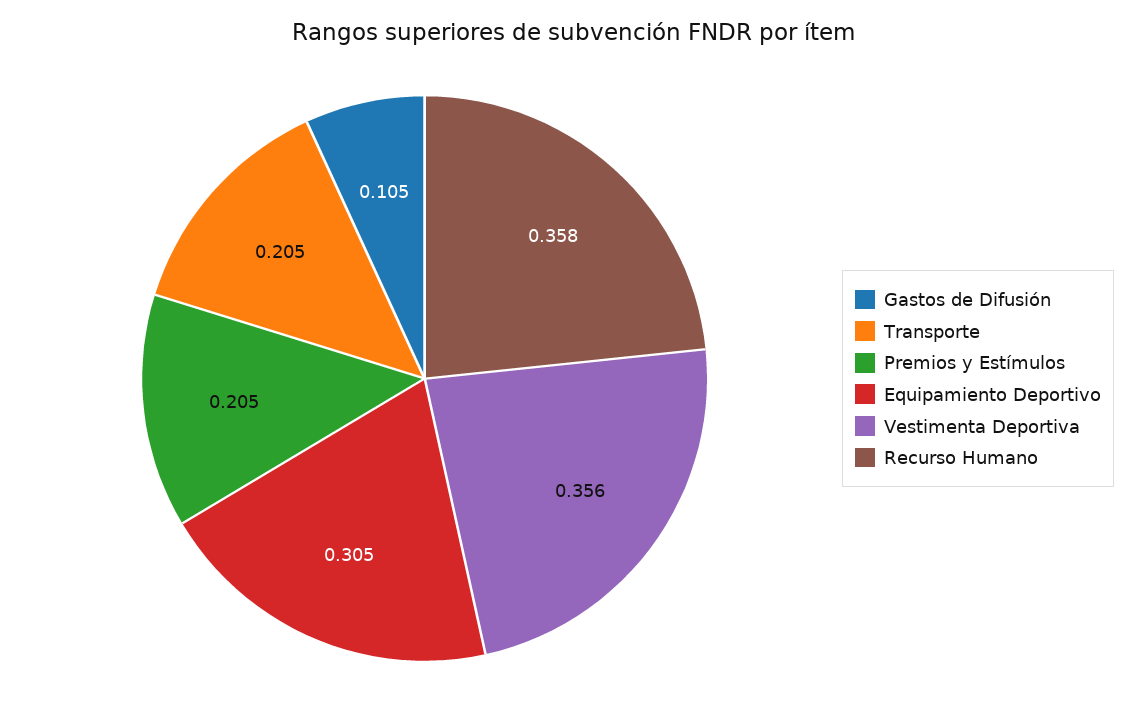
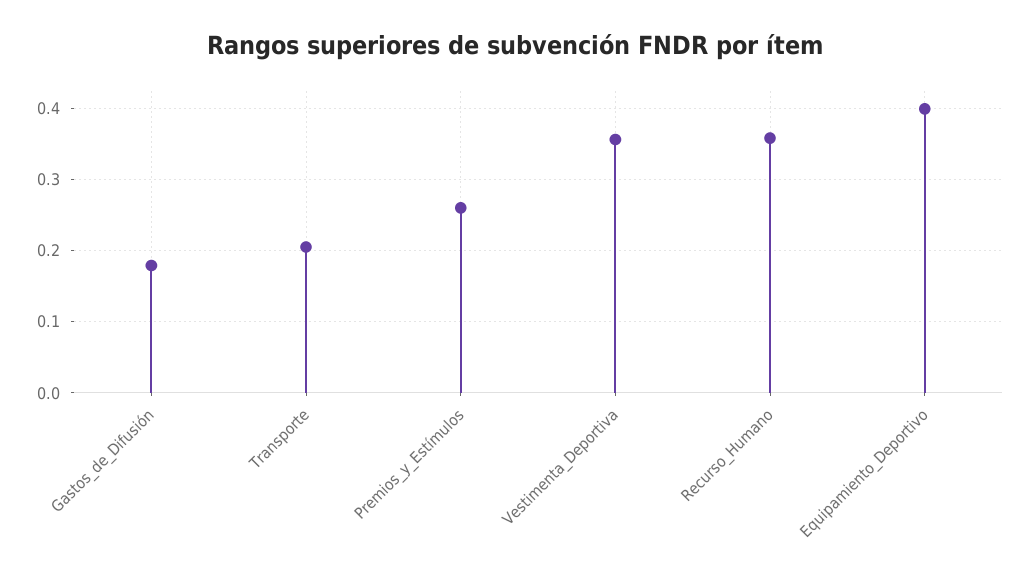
  {
-   "Gastos de Difusión": 0.105,
+   "Gastos de Difusión": 0.18,
    "Transporte": 0.205,
-   "Premios y Estímulos": 0.205,
+   "Premios y Estímulos": 0.26,
-   "Equipamiento Deportivo": 0.305,
+   "Equipamiento Deportivo": 0.4,
    "Vestimenta Deportiva": 0.356,
    "Recurso Humano": 0.358
  }

